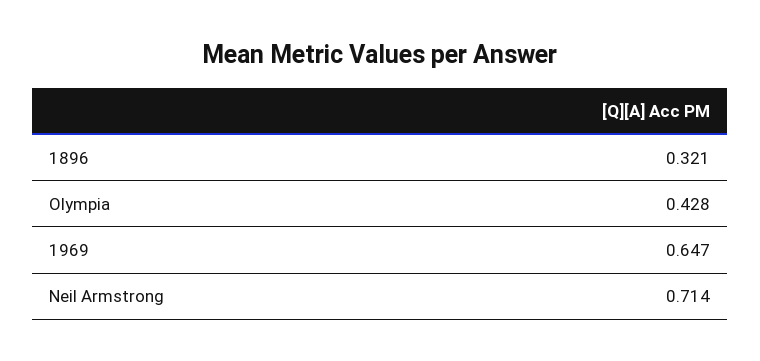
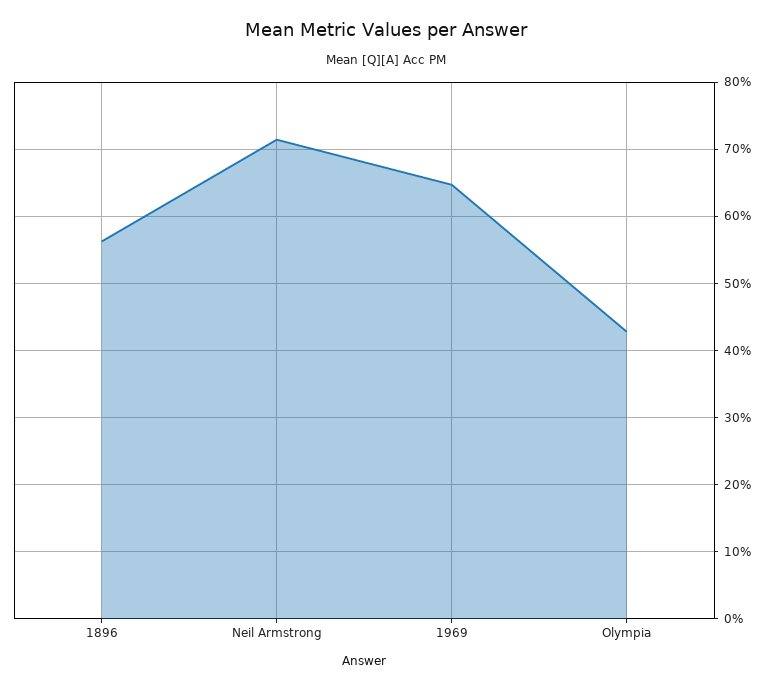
  {
-   "1896": 0.321,
+   "1896": 0.56,
    "Olympia": 0.428,
    "1969": 0.647,
    "Neil Armstrong": 0.714
  }

